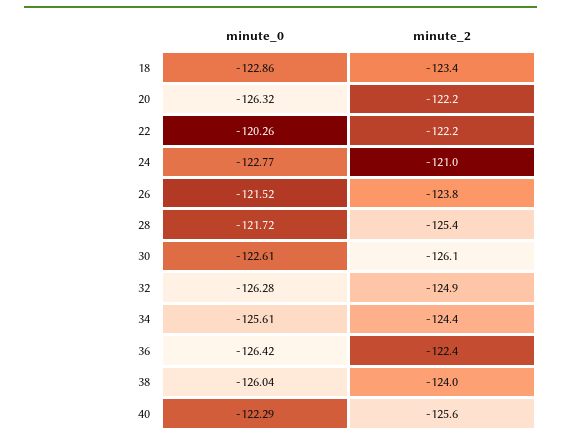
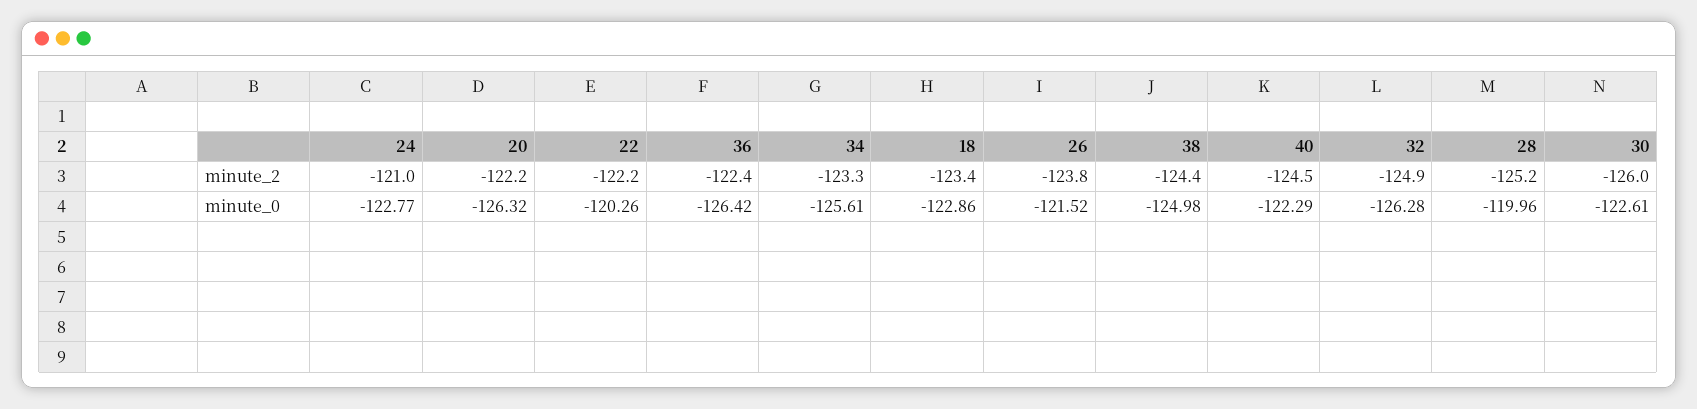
  {
    "minute_0": {
      "18": -122.86,
      "20": -126.32,
      "22": -120.26,
      "24": -122.77,
      "26": -121.52,
-     "28": -121.72,
+     "28": -119.96,
      "30": -122.61,
      "32": -126.28,
      "34": -125.61,
      "36": -126.42,
-     "38": -126.04,
+     "38": -124.98,
      "40": -122.29
    },
    "minute_2": {
      "18": -123.4,
      "20": -122.2,
      "22": -122.2,
      "24": -121,
      "26": -123.8,
-     "28": -125.4,
+     "28": -125.2,
-     "30": -126.1,
+     "30": -126,
      "32": -124.9,
-     "34": -124.4,
+     "34": -123.3,
      "36": -122.4,
-     "38": -124,
+     "38": -124.4,
-     "40": -125.6
+     "40": -124.5
    }
  }

